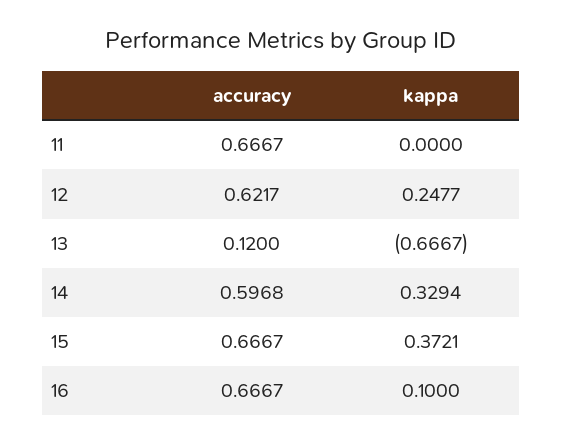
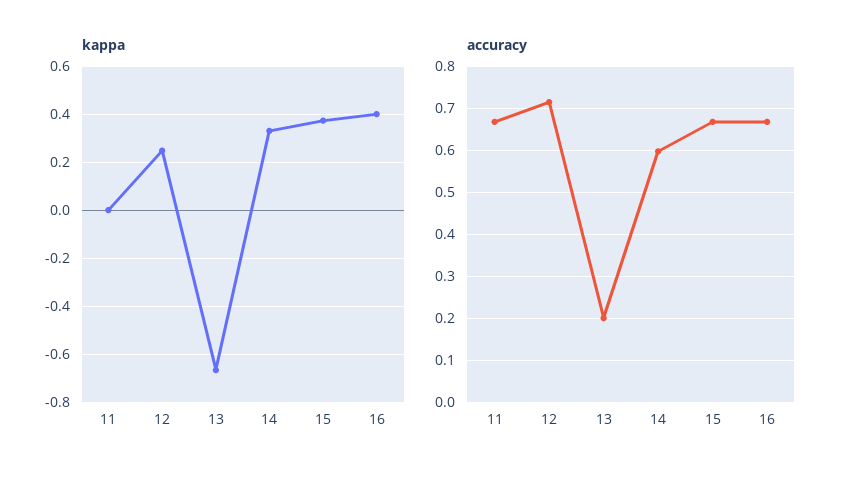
  {
    "accuracy": {
      "11": 0.6667,
-     "12": 0.6217,
+     "12": 0.72,
-     "13": 0.12,
+     "13": 0.2,
      "14": 0.5968,
      "15": 0.6667,
      "16": 0.6667
    },
    "kappa": {
      "11": 0,
      "12": 0.2477,
      "13": -0.6667,
      "14": 0.3294,
      "15": 0.3721,
-     "16": 0.1
+     "16": 0.4
    }
  }

